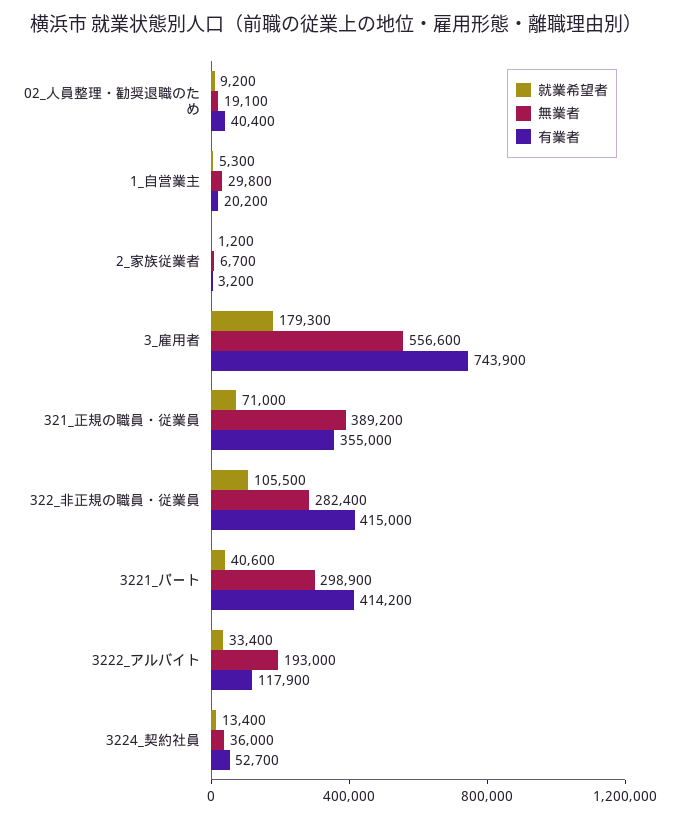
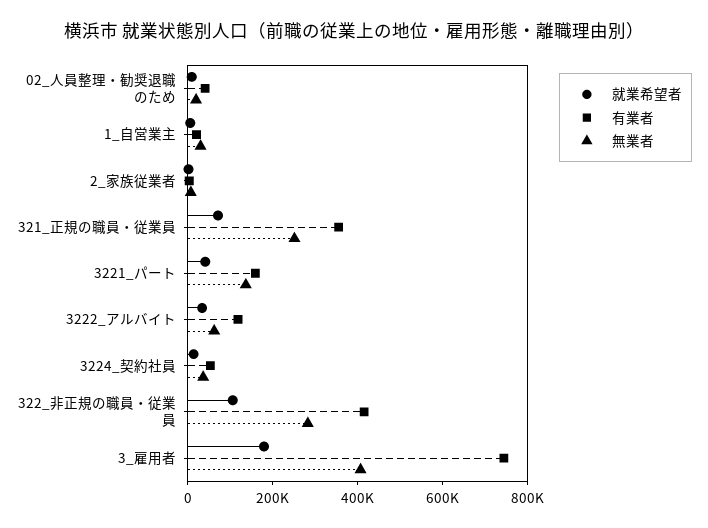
  {
    "就業希望者": {
      "02_人員整理・勧奨退職のため": 9200,
      "1_自営業主": 5300,
      "2_家族従業者": 1200,
      "3_雇用者": 179300,
      "321_正規の職員・従業員": 71000,
      "322_非正規の職員・従業員": 105500,
      "3221_パート": 40600,
      "3222_アルバイト": 33400,
      "3224_契約社員": 13400
    },
    "無業者": {
      "02_人員整理・勧奨退職のため": 19100,
      "1_自営業主": 29800,
      "2_家族従業者": 6700,
-     "3_雇用者": 556600,
+     "3_雇用者": 400000,
-     "321_正規の職員・従業員": 389200,
+     "321_正規の職員・従業員": 250000,
      "322_非正規の職員・従業員": 282400,
-     "3221_パート": 298900,
+     "3221_パート": 150000,
-     "3222_アルバイト": 193000,
+     "3222_アルバイト": 50000,
      "3224_契約社員": 36000
    },
    "有業者": {
      "02_人員整理・勧奨退職のため": 40400,
      "1_自営業主": 20200,
      "2_家族従業者": 3200,
      "3_雇用者": 743900,
      "321_正規の職員・従業員": 355000,
      "322_非正規の職員・従業員": 415000,
-     "3221_パート": 414200,
+     "3221_パート": 150000,
      "3222_アルバイト": 117900,
      "3224_契約社員": 52700
    }
  }

